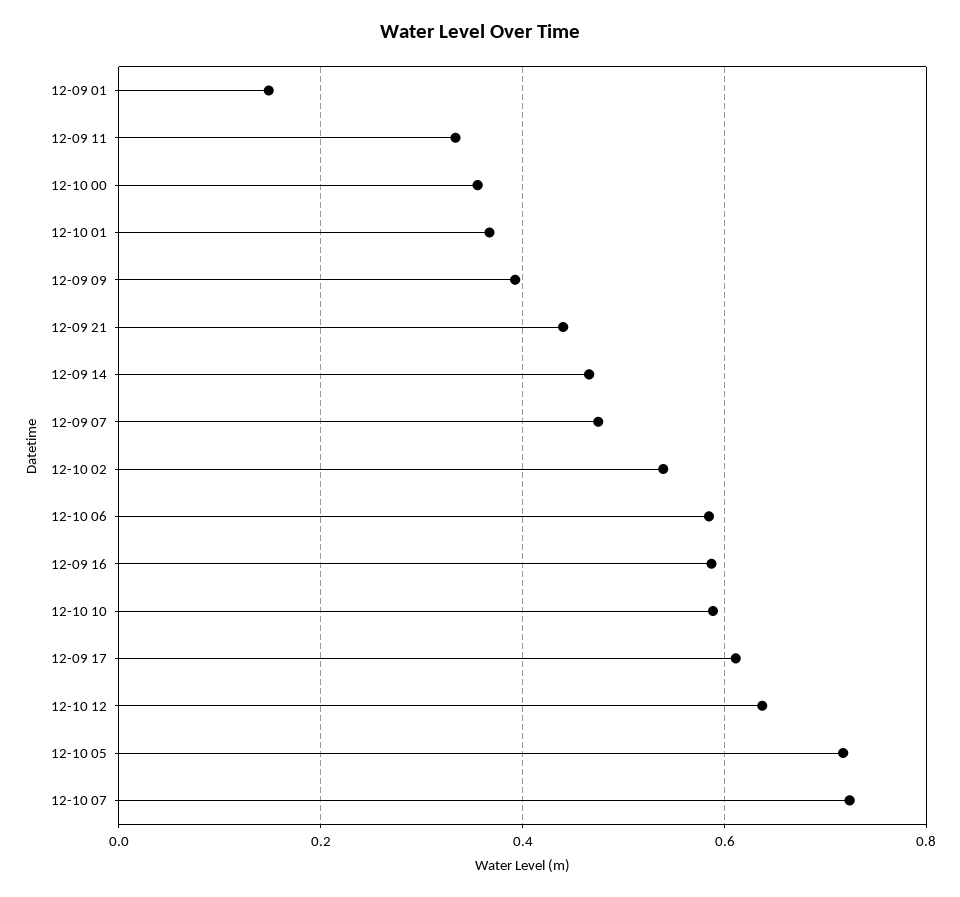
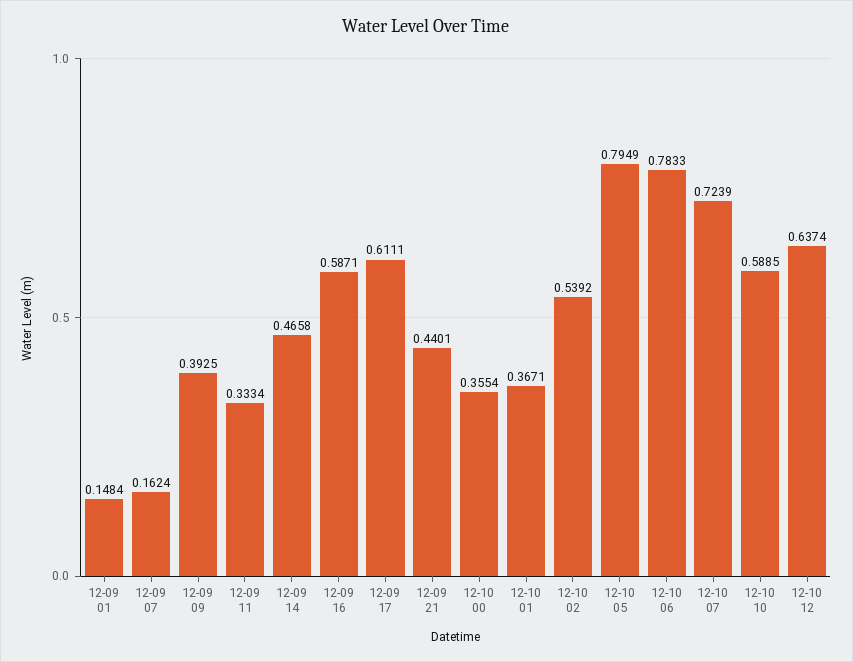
  {
    "12-09 01": 0.1484,
    "12-09 11": 0.3334,
    "12-10 00": 0.3554,
    "12-10 01": 0.3671,
    "12-09 09": 0.3925,
    "12-09 21": 0.4401,
    "12-09 14": 0.4658,
-   "12-09 07": 0.48,
+   "12-09 07": 0.1624,
    "12-10 02": 0.5392,
-   "12-10 06": 0.58,
+   "12-10 06": 0.7833,
    "12-09 16": 0.5871,
    "12-10 10": 0.5885,
    "12-09 17": 0.6111,
    "12-10 12": 0.6374,
-   "12-10 05": 0.72,
+   "12-10 05": 0.7949,
    "12-10 07": 0.7239
  }

